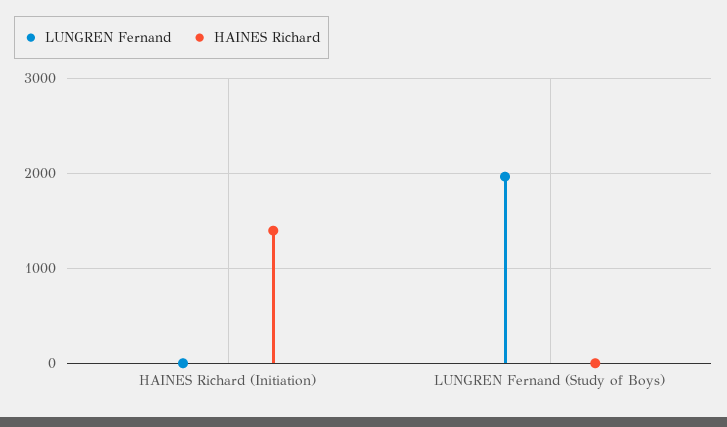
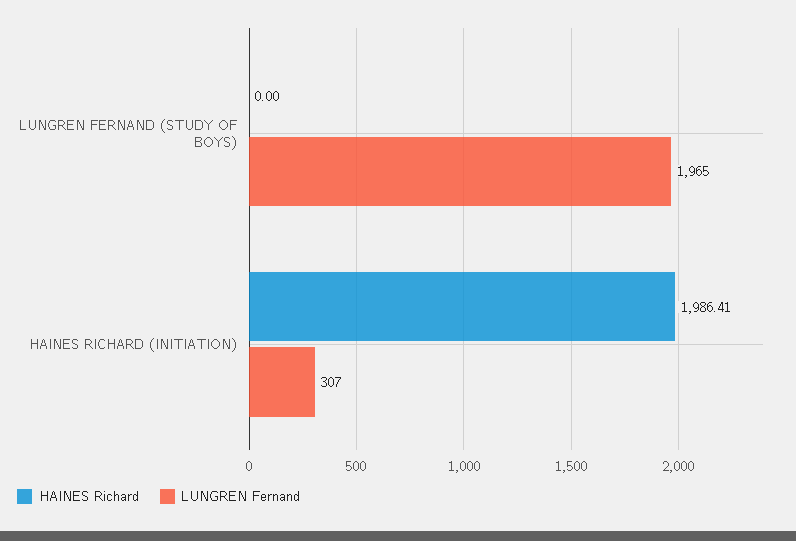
  {
    "LUNGREN Fernand": {
-     "HAINES Richard (Initiation)": 0,
+     "HAINES Richard (Initiation)": 307,
      "LUNGREN Fernand (Study of Boys)": 1965
    },
    "HAINES Richard": {
-     "HAINES Richard (Initiation)": 1400,
+     "HAINES Richard (Initiation)": 1986.41,
      "LUNGREN Fernand (Study of Boys)": 0
    }
  }

